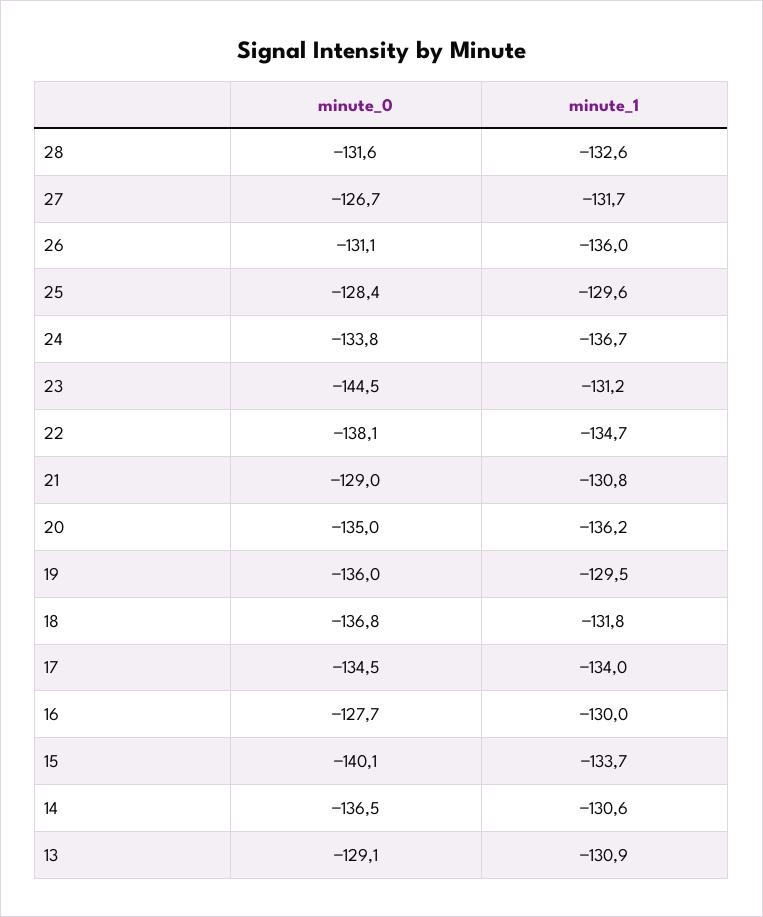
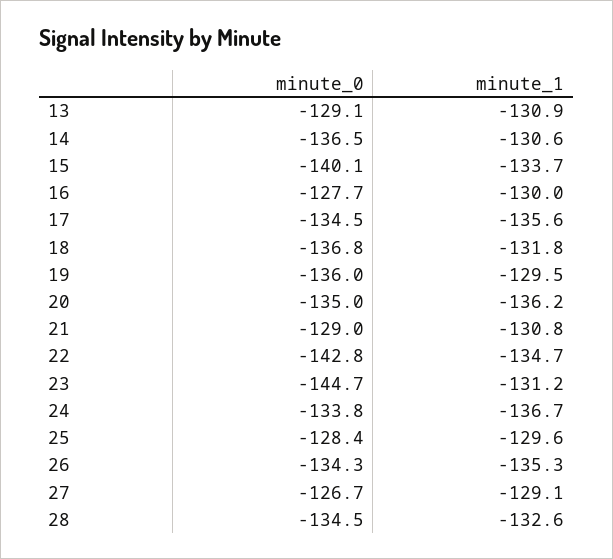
  {
    "minute_0": {
-     "28": -131.6,
+     "28": -134.5,
      "27": -126.7,
-     "26": -131.1,
+     "26": -134.3,
      "25": -128.4,
      "24": -133.8,
-     "23": -144.5,
+     "23": -144.7,
-     "22": -138.1,
+     "22": -142.8,
      "21": -129,
      "20": -135,
      "19": -136,
      "18": -136.8,
      "17": -134.5,
      "16": -127.7,
      "15": -140.1,
      "14": -136.5,
      "13": -129.1
    },
    "minute_1": {
      "28": -132.6,
-     "27": -131.7,
+     "27": -129.1,
-     "26": -136,
+     "26": -135.3,
      "25": -129.6,
      "24": -136.7,
      "23": -131.2,
      "22": -134.7,
      "21": -130.8,
      "20": -136.2,
      "19": -129.5,
      "18": -131.8,
-     "17": -134,
+     "17": -135.6,
      "16": -130,
      "15": -133.7,
      "14": -130.6,
      "13": -130.9
    }
  }

